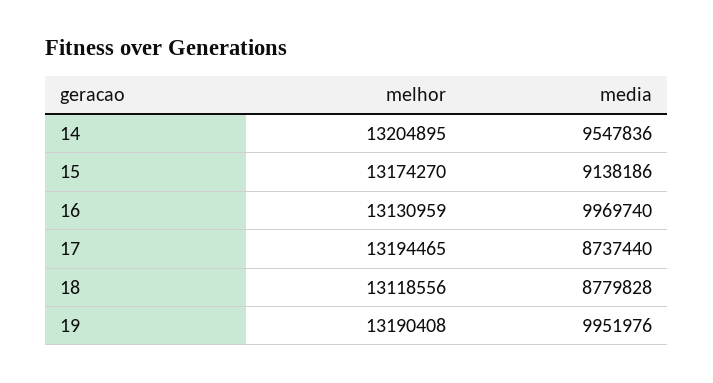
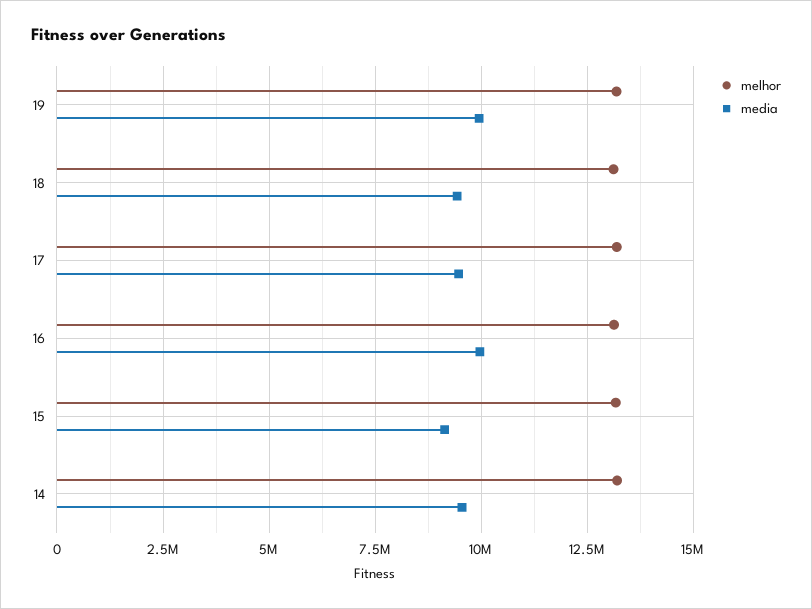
  {
    "melhor": {
      "14": 13204895,
      "15": 13174270,
      "16": 13130959,
      "17": 13194465,
      "18": 13118556,
      "19": 13190408
    },
    "media": {
      "14": 9547836,
      "15": 9138186,
      "16": 9969740,
-     "17": 8737440,
+     "17": 9500000,
-     "18": 8779828,
+     "18": 9500000,
      "19": 9951976
    }
  }

